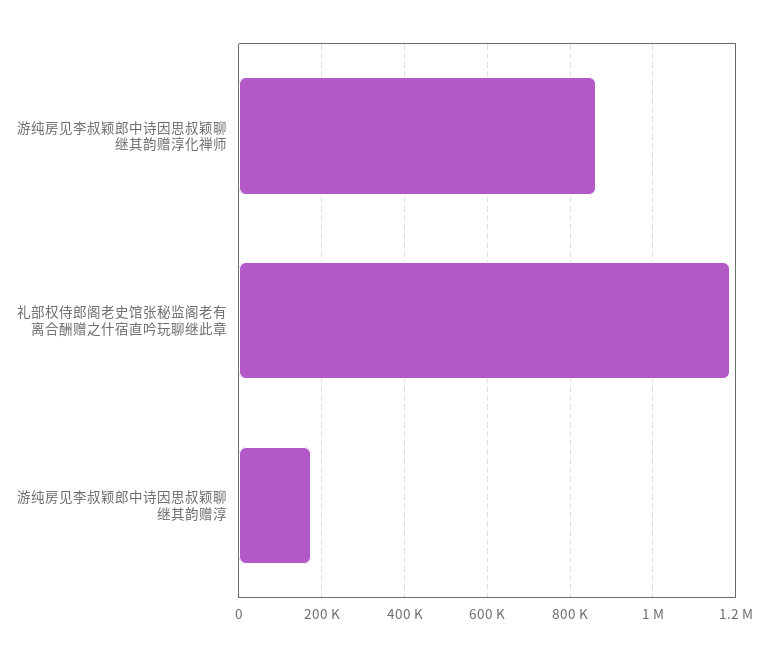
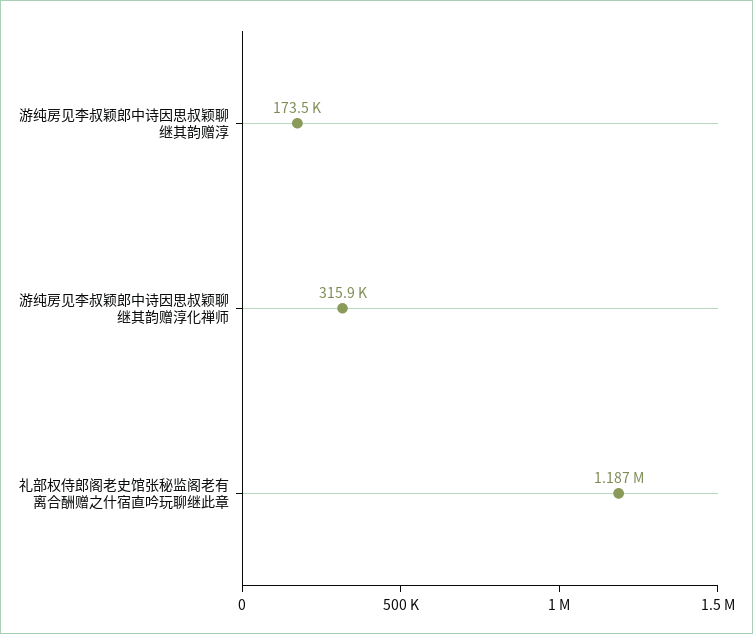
  {
-   "游纯房见李叔颖郎中诗因思叔颖聊继其韵赠淳化禅师": 860000,
+   "游纯房见李叔颖郎中诗因思叔颖聊继其韵赠淳化禅师": 315900,
    "礼部权侍郎阁老史馆张秘监阁老有离合酬赠之什宿直吟玩聊继此章": 1187000,
    "游纯房见李叔颖郎中诗因思叔颖聊继其韵赠淳": 173500
  }

